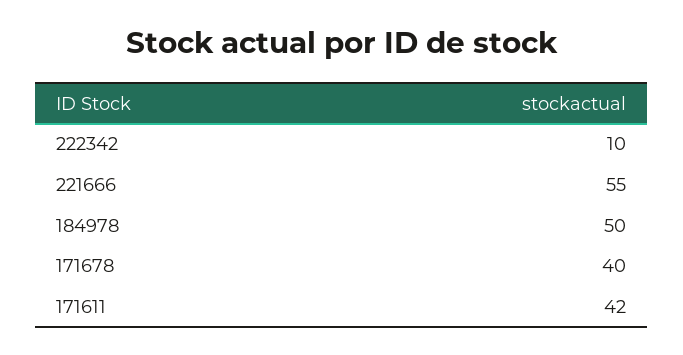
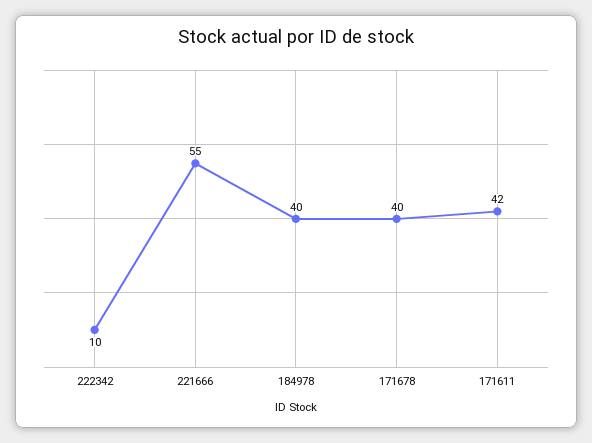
  {
    "222342": 10,
    "221666": 55,
-   "184978": 50,
+   "184978": 40,
    "171678": 40,
    "171611": 42
  }

